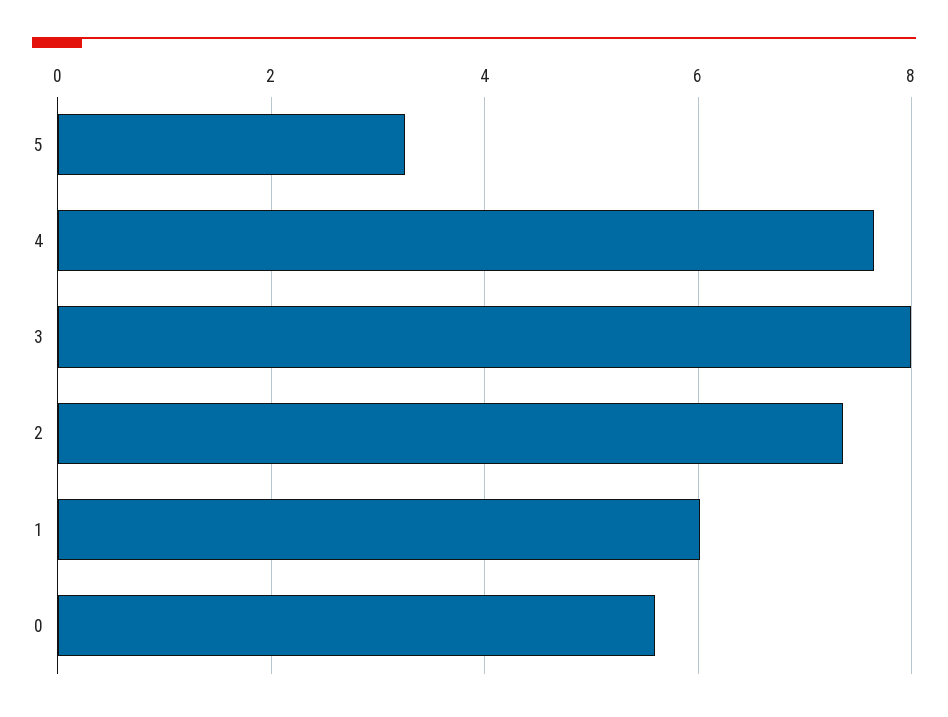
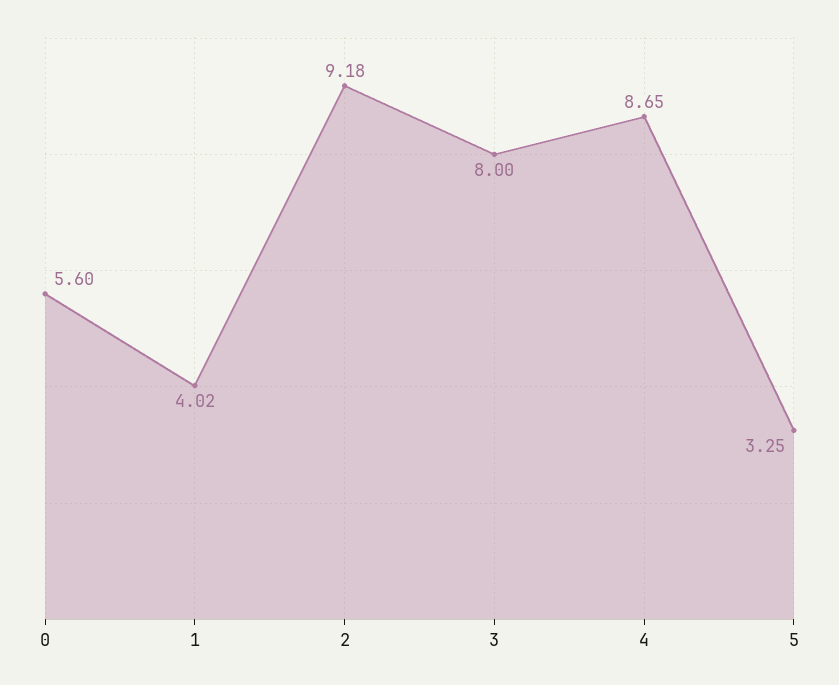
  {
    "5": 3.25,
-   "4": 7.6,
+   "4": 8.65,
    "3": 8,
-   "2": 7.4,
+   "2": 9.18,
-   "1": 6,
+   "1": 4.02,
    "0": 5.6
  }

